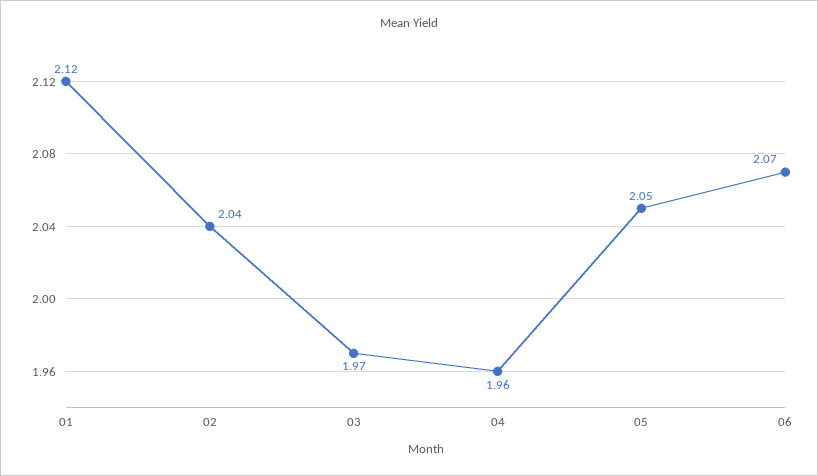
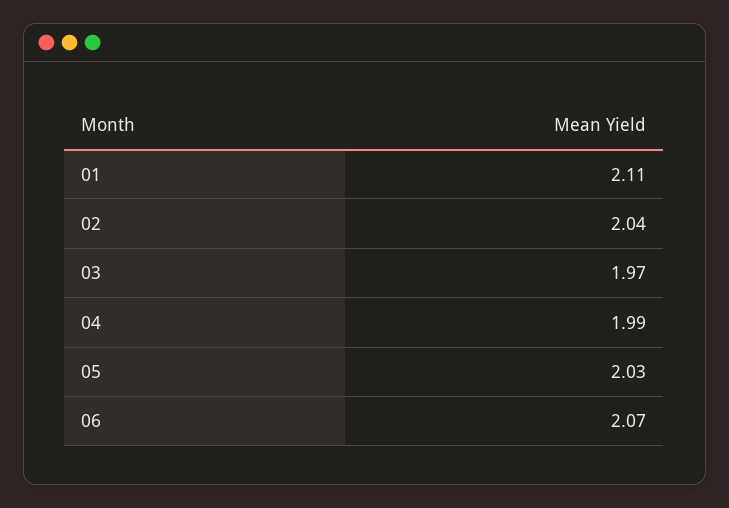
  {
-   "01": 2.12,
+   "01": 2.11,
    "02": 2.04,
    "03": 1.97,
-   "04": 1.96,
+   "04": 1.99,
-   "05": 2.05,
+   "05": 2.03,
    "06": 2.07
  }

